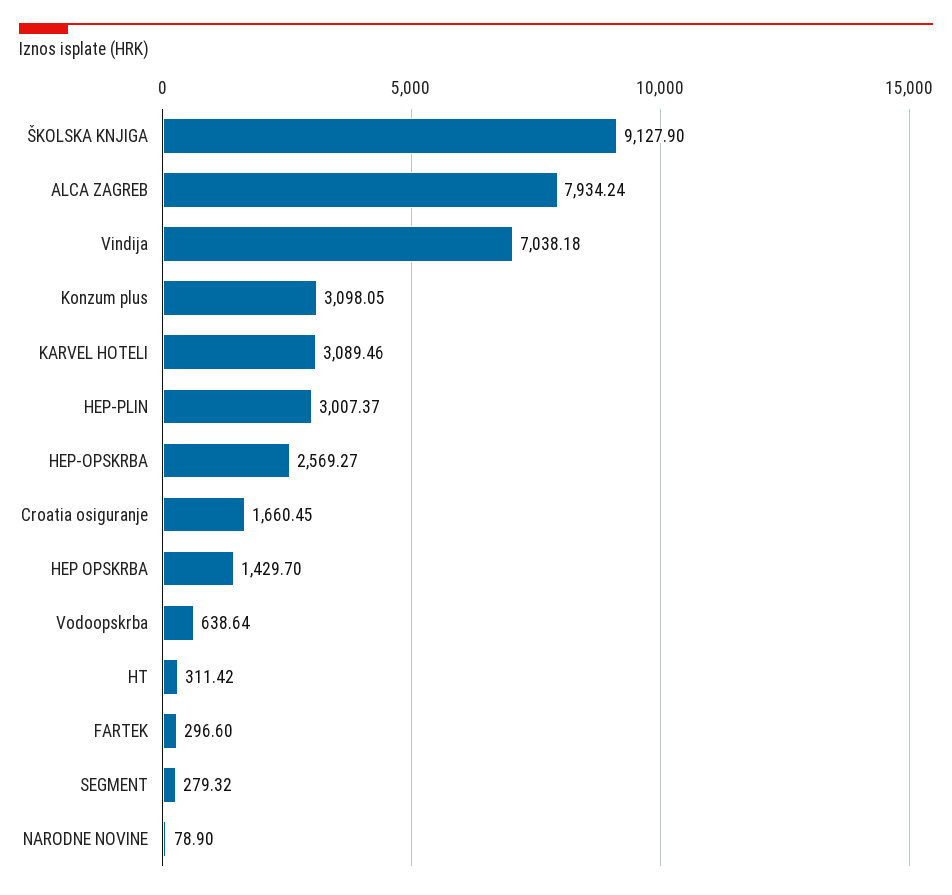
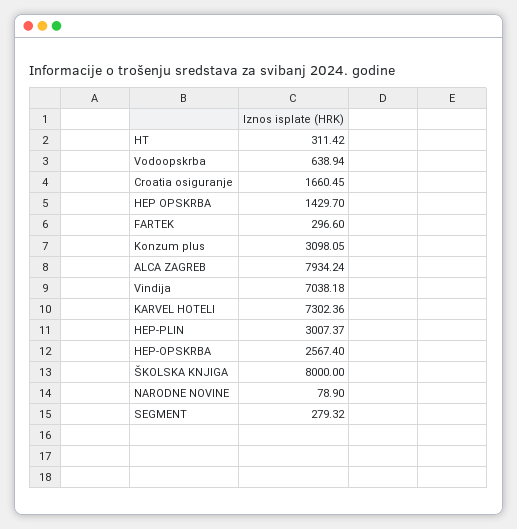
  {
-   "ŠKOLSKA KNJIGA": 9127.9,
+   "ŠKOLSKA KNJIGA": 8000,
    "ALCA ZAGREB": 7934.24,
    "Vindija": 7038.18,
    "Konzum plus": 3098.05,
-   "KARVEL HOTELI": 3089.46,
+   "KARVEL HOTELI": 7302.36,
    "HEP-PLIN": 3007.37,
-   "HEP-OPSKRBA": 2569.27,
+   "HEP-OPSKRBA": 2567.4,
    "Croatia osiguranje": 1660.45,
    "HEP OPSKRBA": 1429.7,
-   "Vodoopskrba": 638.64,
+   "Vodoopskrba": 638.94,
    "HT": 311.42,
    "FARTEK": 296.6,
    "SEGMENT": 279.32,
    "NARODNE NOVINE": 78.9
  }

